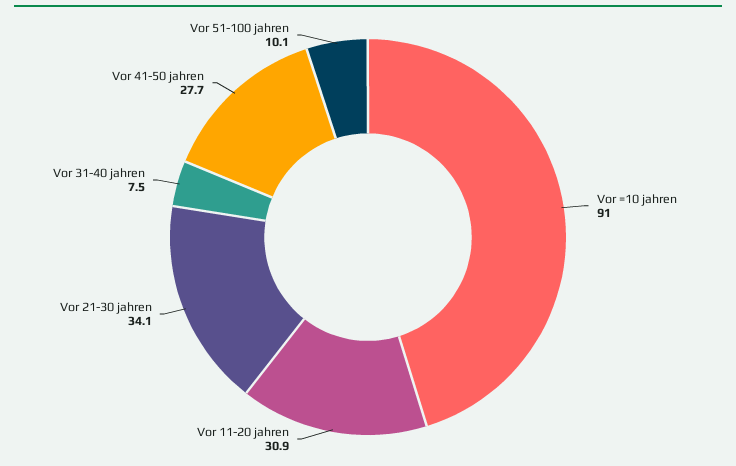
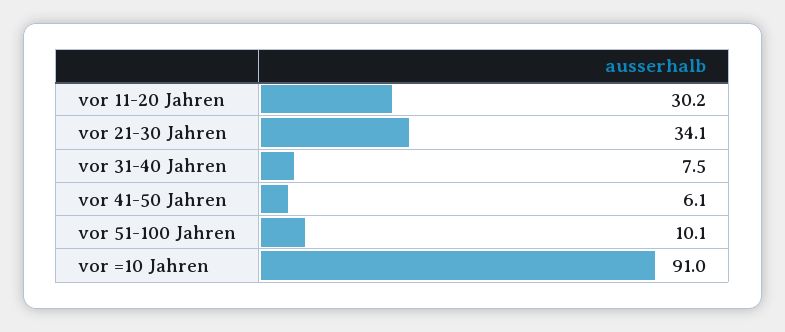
  {
    "Vor =10 jahren": 91,
-   "Vor 11-20 jahren": 30.9,
+   "Vor 11-20 jahren": 30.2,
    "Vor 21-30 jahren": 34.1,
    "Vor 31-40 jahren": 7.5,
-   "Vor 41-50 jahren": 27.7,
+   "Vor 41-50 jahren": 6.1,
    "Vor 51-100 jahren": 10.1
  }

